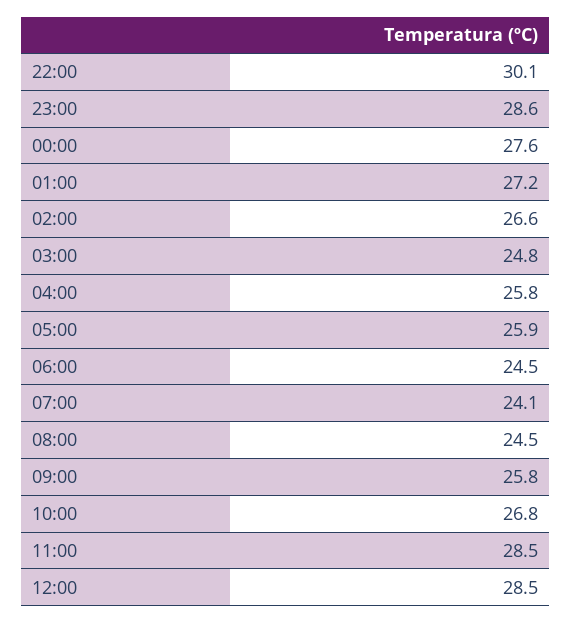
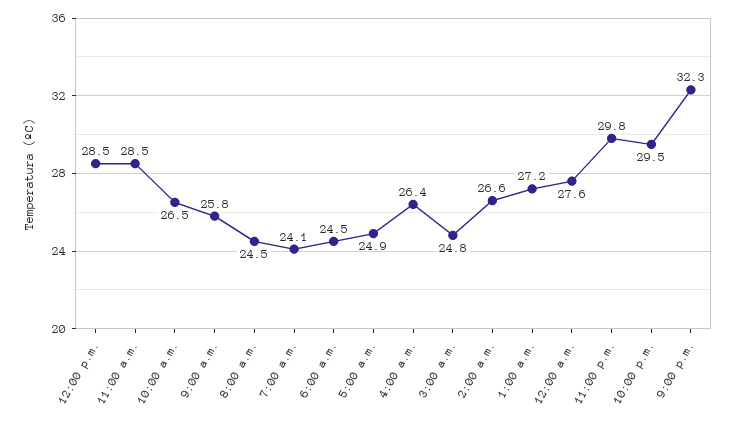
  {
-   "22:00": 30.1,
+   "22:00": 29.5,
-   "23:00": 28.6,
+   "23:00": 29.8,
    "00:00": 27.6,
    "01:00": 27.2,
    "02:00": 26.6,
    "03:00": 24.8,
-   "04:00": 25.8,
+   "04:00": 26.4,
-   "05:00": 25.9,
+   "05:00": 24.9,
    "06:00": 24.5,
    "07:00": 24.1,
    "08:00": 24.5,
    "09:00": 25.8,
-   "10:00": 26.8,
+   "10:00": 26.5,
    "11:00": 28.5,
-   "12:00": 28.5
+   "12:00": 28.5,
+   "9:00 p.m.": 32.3
  }

